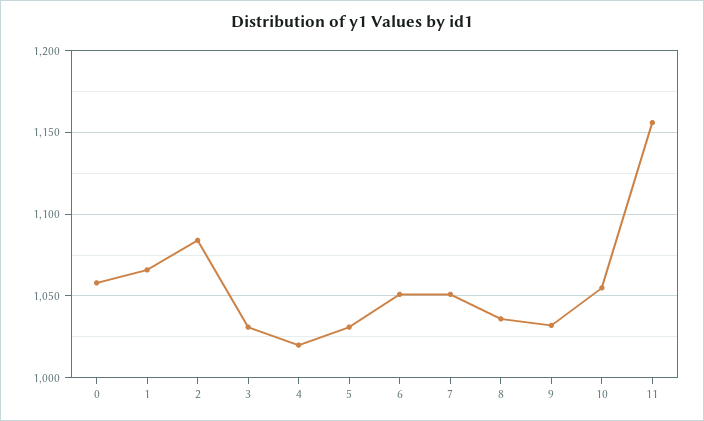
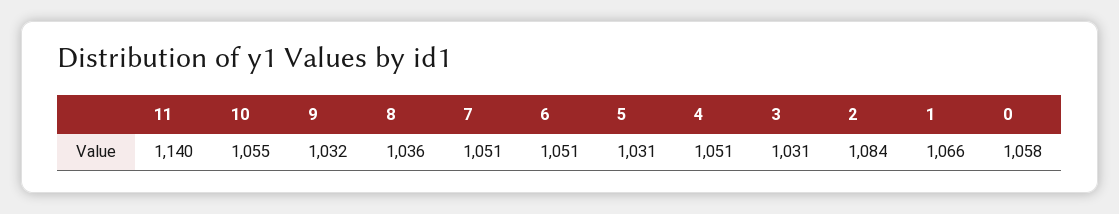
  {
    "0": 1058,
    "1": 1066,
    "2": 1084,
    "3": 1031,
-   "4": 1020,
+   "4": 1051,
    "5": 1031,
    "6": 1051,
    "7": 1051,
    "8": 1036,
    "9": 1032,
    "10": 1055,
-   "11": 1155
+   "11": 1140
  }

